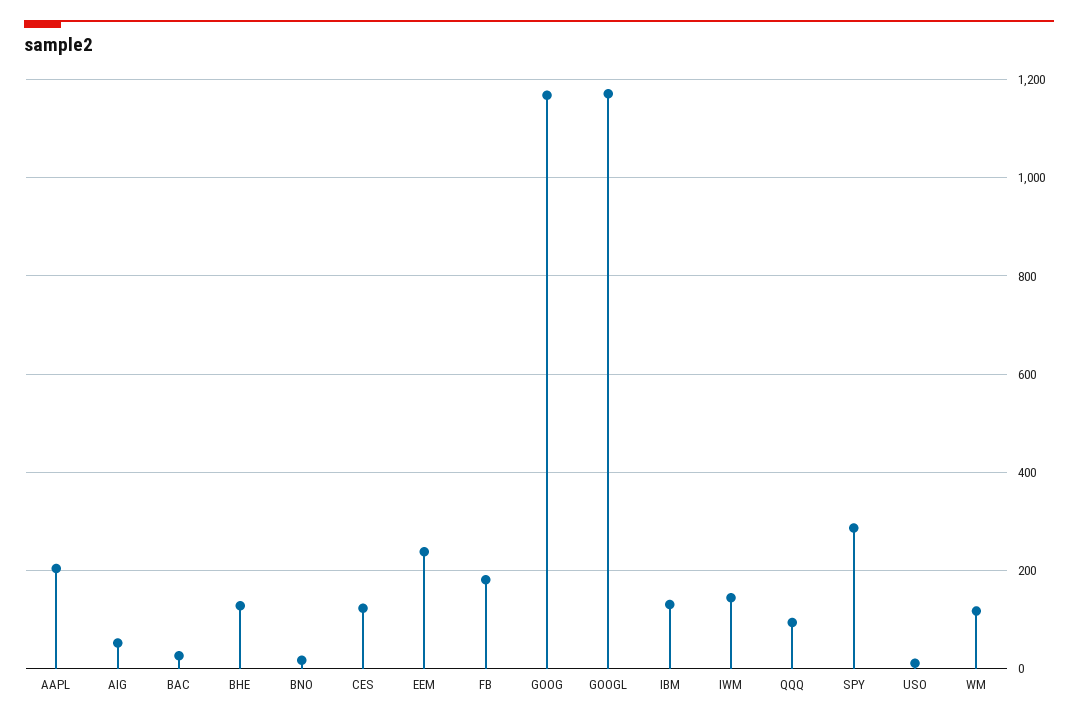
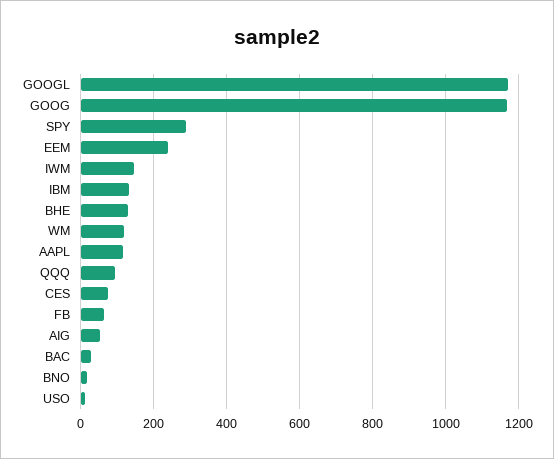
  {
-   "AAPL": 200,
+   "AAPL": 120,
    "AIG": 60,
    "BAC": 20,
    "BHE": 120,
    "BNO": 20,
-   "CES": 120,
+   "CES": 80,
    "EEM": 240,
-   "FB": 180,
+   "FB": 60,
    "GOOG": 1160,
    "GOOGL": 1180,
    "IBM": 140,
    "IWM": 140,
    "QQQ": 100,
    "SPY": 280,
    "USO": 20,
    "WM": 120
  }

